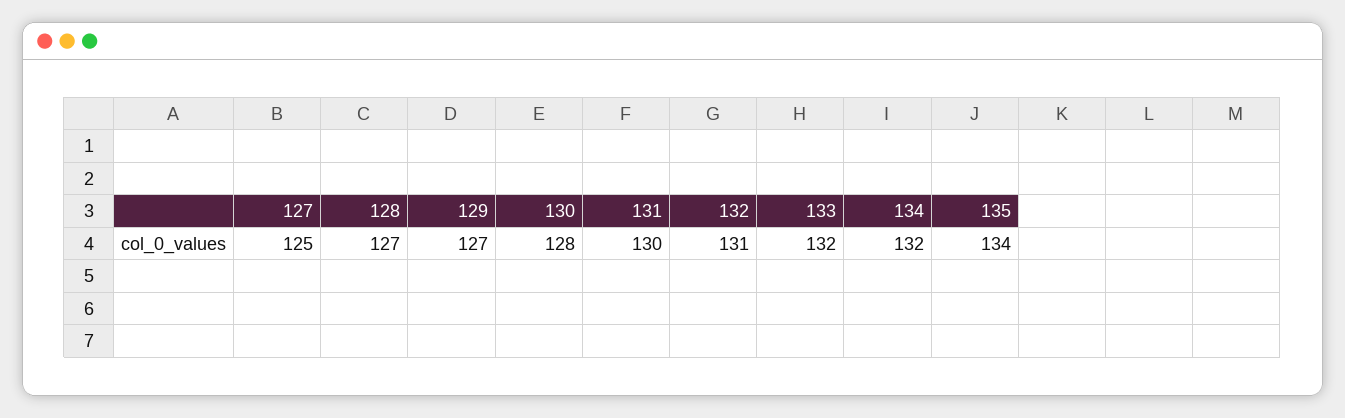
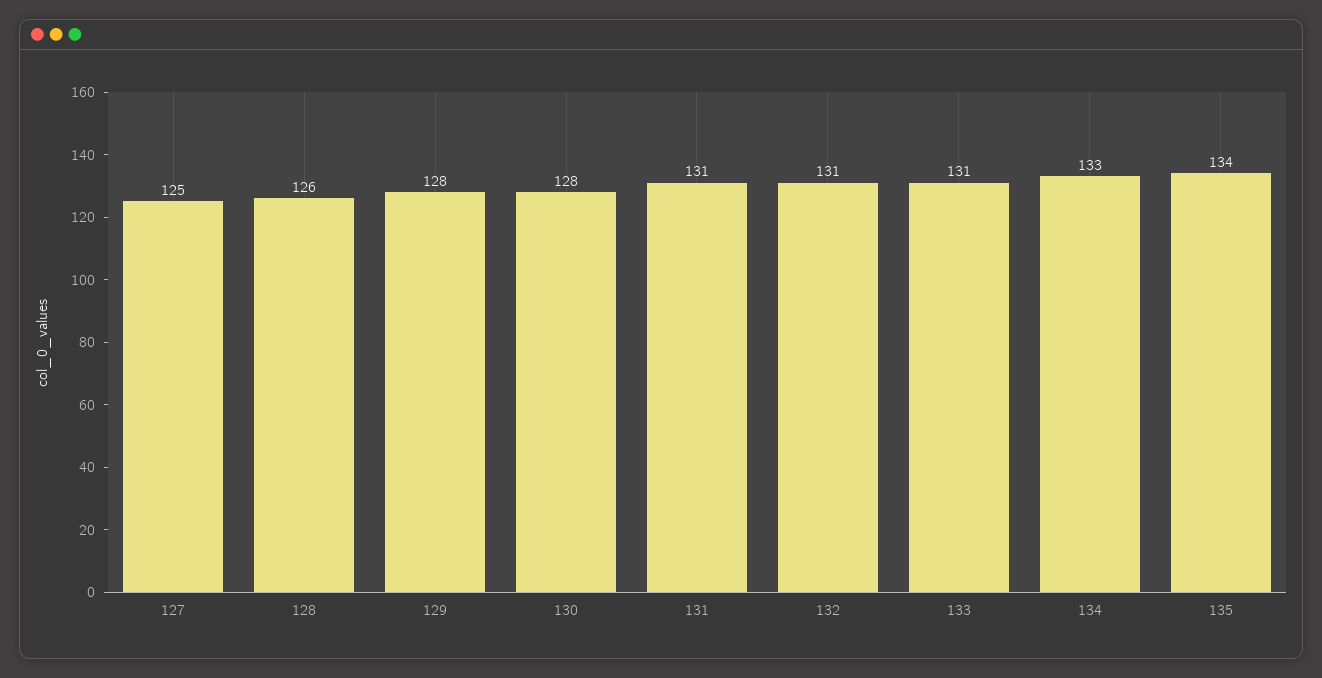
  {
    "127": 125,
-   "128": 127,
+   "128": 126,
-   "129": 127,
+   "129": 128,
    "130": 128,
-   "131": 130,
+   "131": 131,
    "132": 131,
-   "133": 132,
+   "133": 131,
-   "134": 132,
+   "134": 133,
    "135": 134
  }

